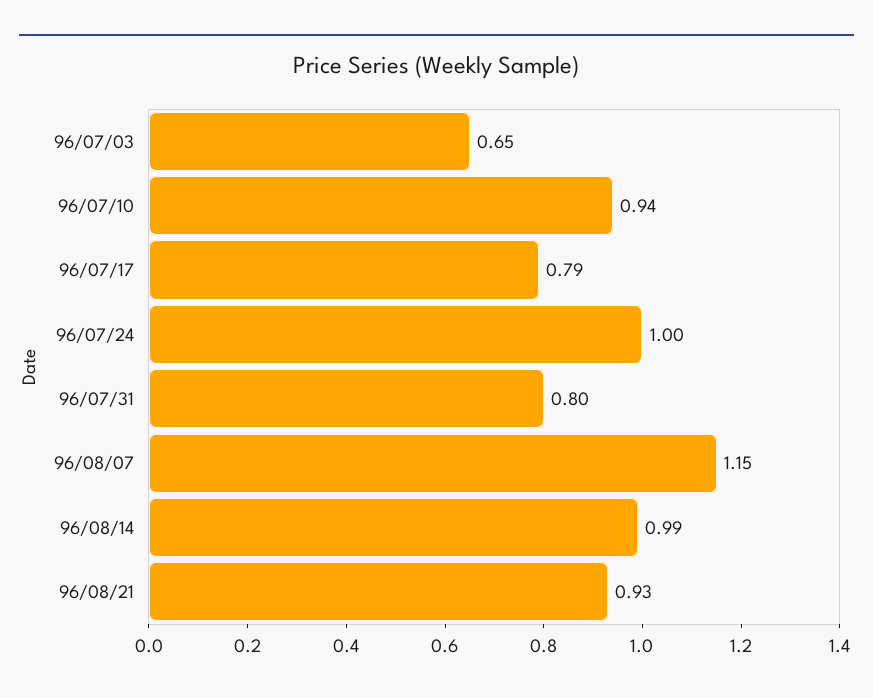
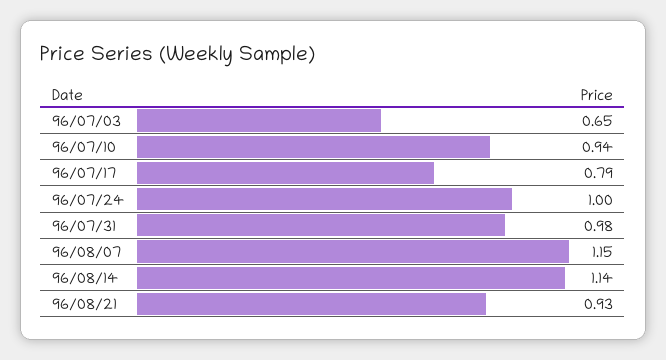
  {
    "96/07/03": 0.65,
    "96/07/10": 0.94,
    "96/07/17": 0.79,
    "96/07/24": 1,
-   "96/07/31": 0.8,
+   "96/07/31": 0.98,
    "96/08/07": 1.15,
-   "96/08/14": 0.99,
+   "96/08/14": 1.14,
    "96/08/21": 0.93
  }

